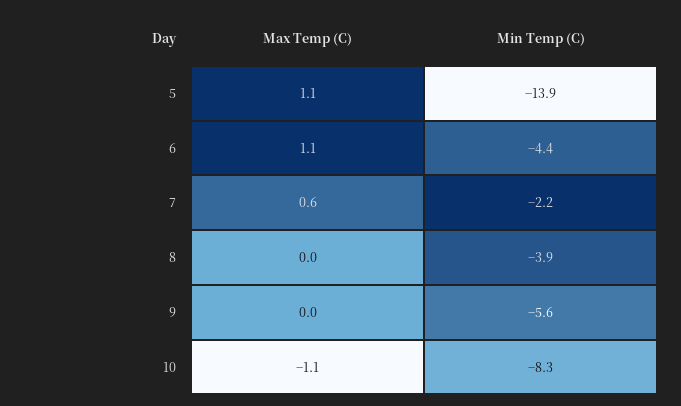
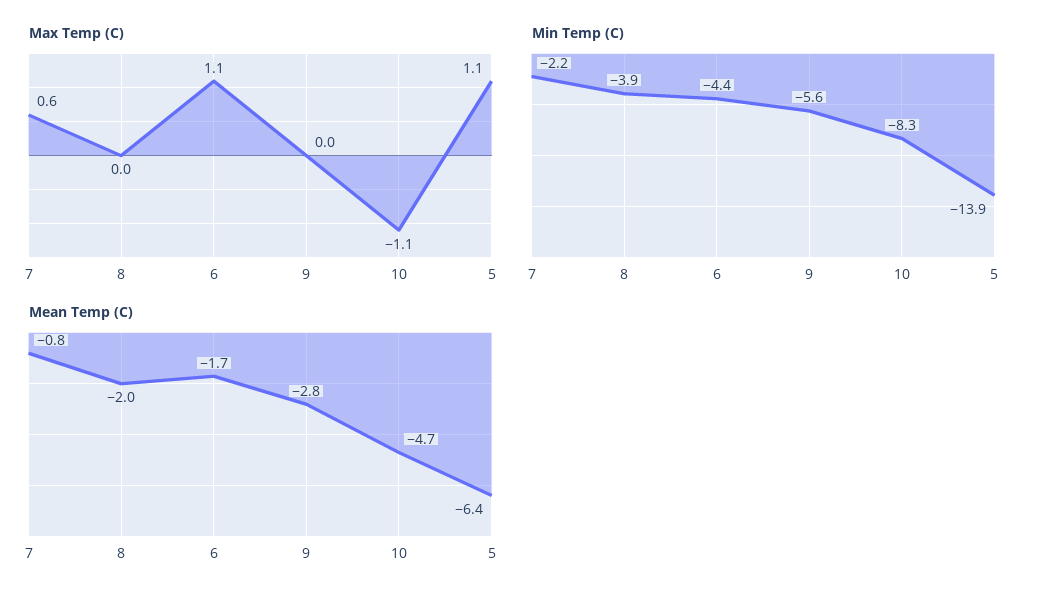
  {
    "Max Temp (C)": {
      "5": 1.1,
      "6": 1.1,
      "7": 0.6,
      "8": 0,
      "9": 0,
      "10": -1.1
    },
    "Min Temp (C)": {
      "5": -13.9,
      "6": -4.4,
      "7": -2.2,
      "8": -3.9,
      "9": -5.6,
      "10": -8.3
-   }
+   },
+   "Mean Temp (C)": {
+     "7": -0.8,
+     "8": -2,
+     "6": -1.7,
+     "9": -2.8,
+     "10": -4.7,
+     "5": -6.4
+   }
  }

